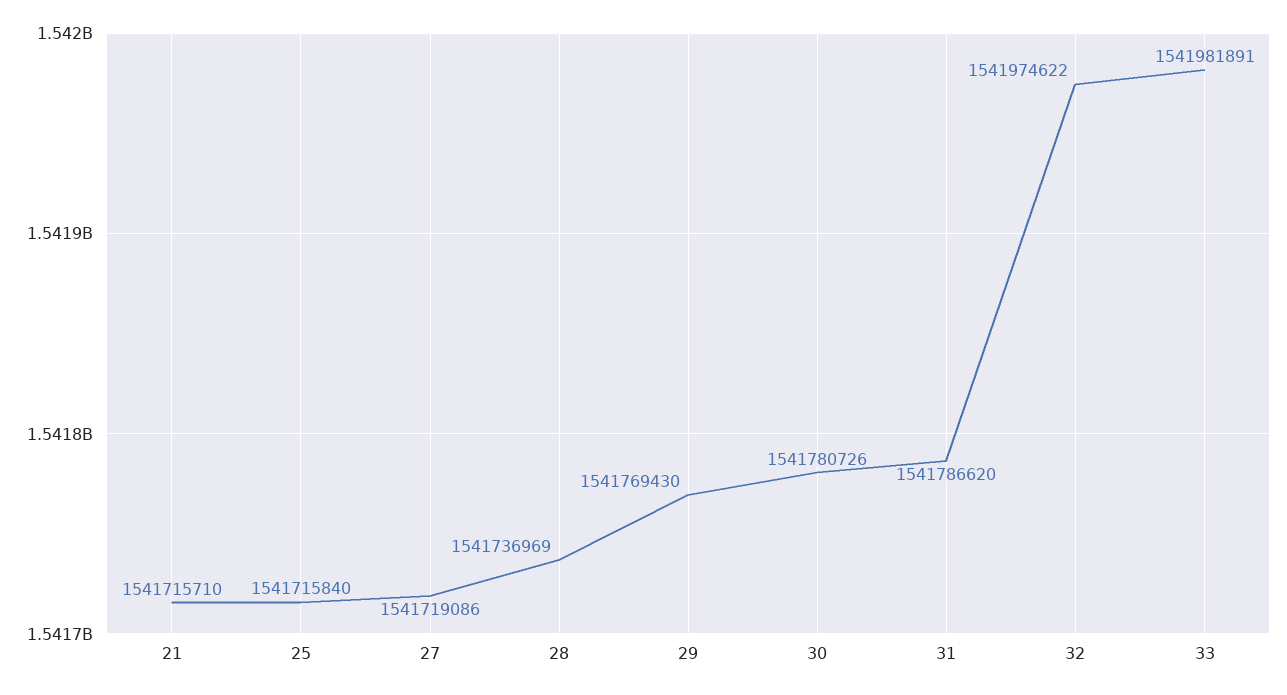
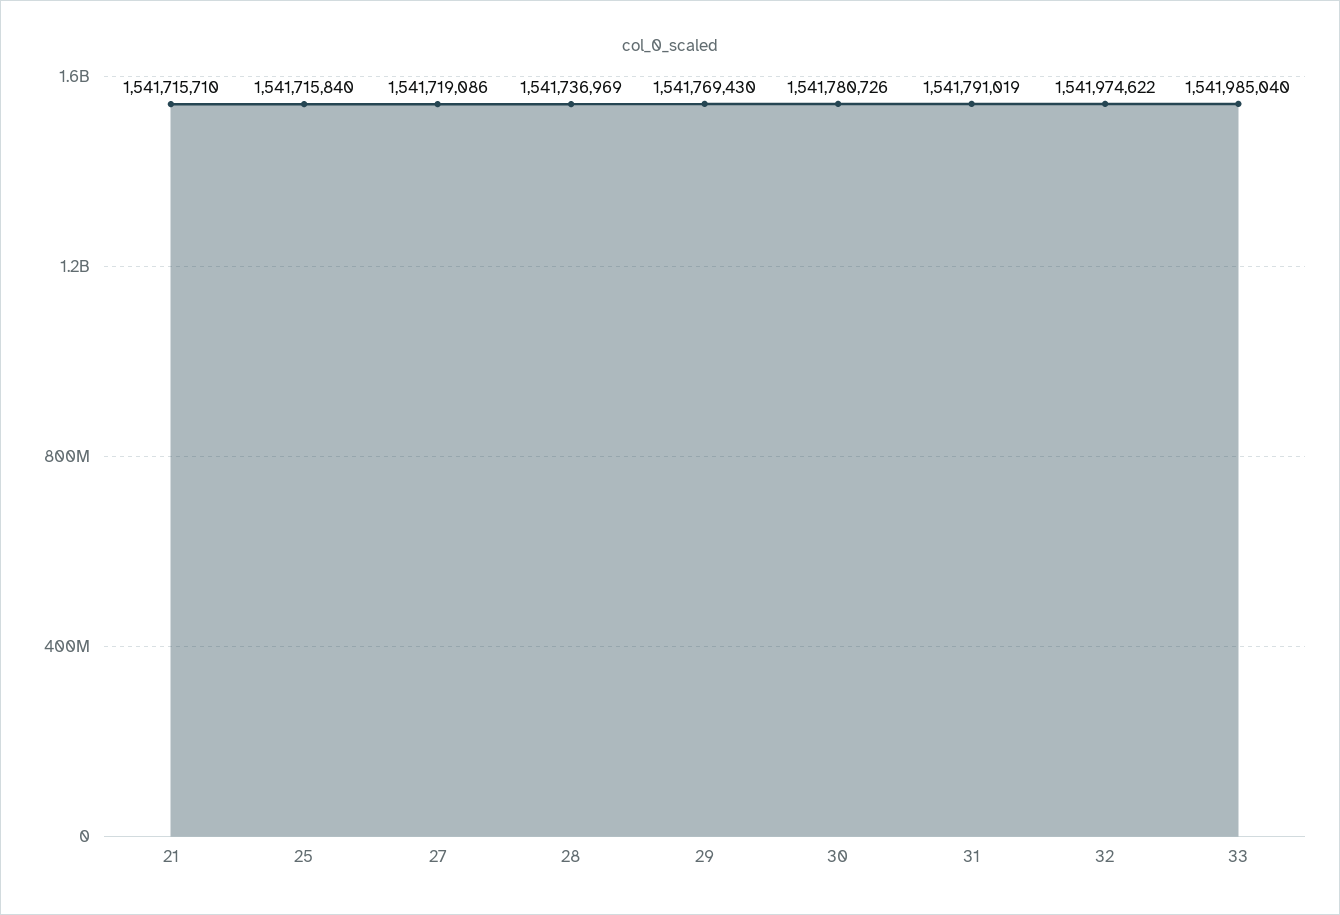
  {
    "21": 1541715710,
    "25": 1541715840,
    "27": 1541719086,
    "28": 1541736969,
    "29": 1541769430,
    "30": 1541780726,
-   "31": 1541786620,
+   "31": 1541791019,
    "32": 1541974622,
-   "33": 1541981891
+   "33": 1541985040
  }

